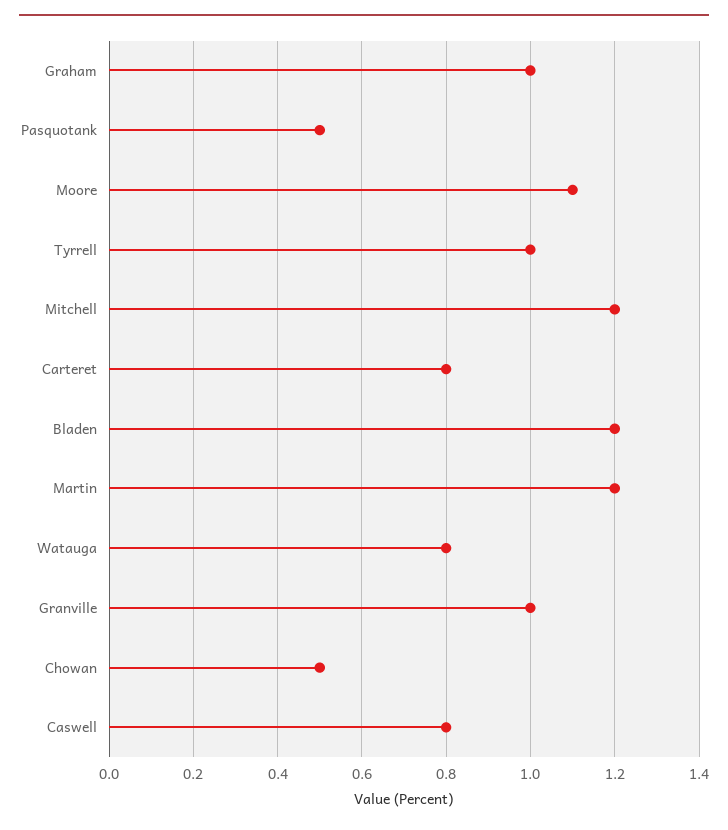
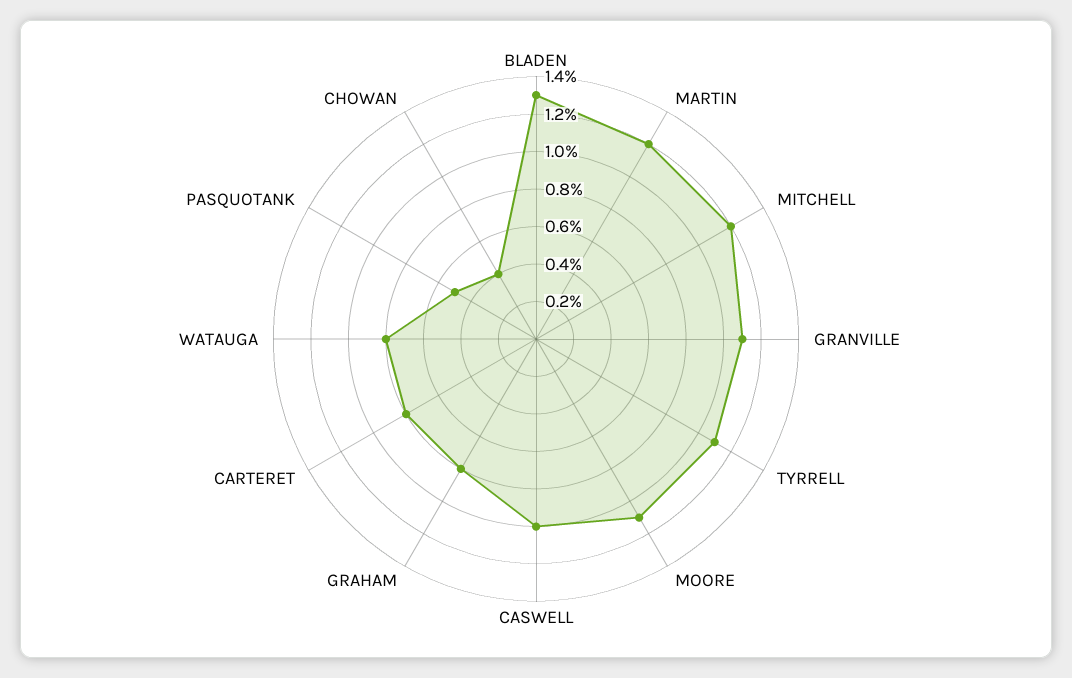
  {
-   "Graham": 1,
+   "Graham": 0.8,
    "Pasquotank": 0.5,
    "Moore": 1.1,
-   "Tyrrell": 1,
+   "Tyrrell": 1.1,
    "Mitchell": 1.2,
    "Carteret": 0.8,
-   "Bladen": 1.2,
+   "Bladen": 1.3,
    "Martin": 1.2,
    "Watauga": 0.8,
-   "Granville": 1,
+   "Granville": 1.1,
-   "Chowan": 0.5,
+   "Chowan": 0.4,
-   "Caswell": 0.8
+   "Caswell": 1
  }

